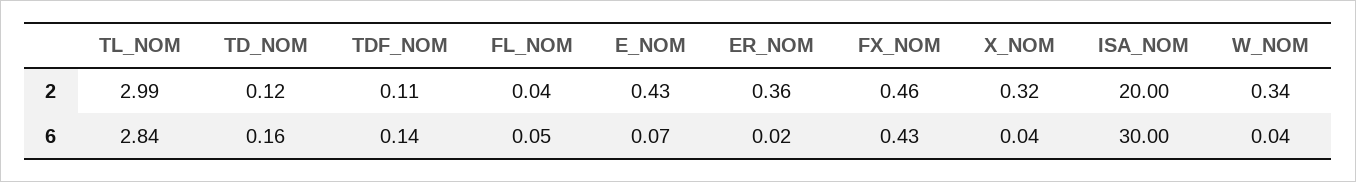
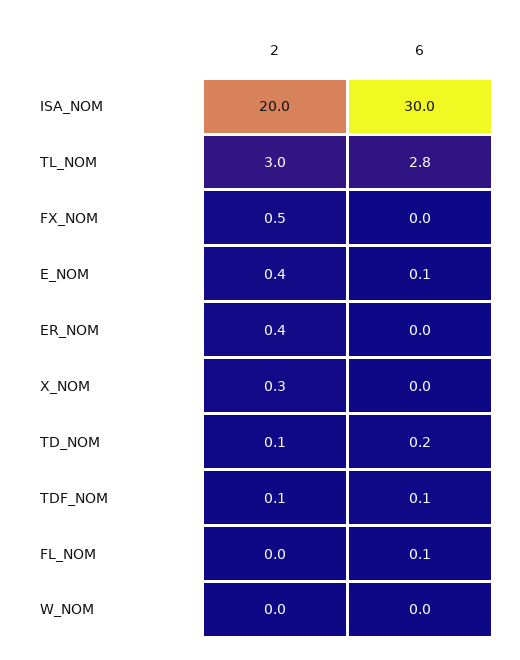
  {
    "TL_NOM": {
      "2": 2.99,
      "6": 2.84
    },
    "TD_NOM": {
      "2": 0.12,
      "6": 0.16
    },
    "TDF_NOM": {
      "2": 0.11,
      "6": 0.14
    },
    "FL_NOM": {
      "2": 0.04,
      "6": 0.05
    },
    "E_NOM": {
      "2": 0.43,
      "6": 0.07
    },
    "ER_NOM": {
      "2": 0.36,
      "6": 0.02
    },
    "FX_NOM": {
      "2": 0.46,
-     "6": 0.43
+     "6": 0
    },
    "X_NOM": {
      "2": 0.32,
      "6": 0.04
    },
    "ISA_NOM": {
      "2": 20,
      "6": 30
    },
    "W_NOM": {
-     "2": 0.34,
+     "2": 0,
      "6": 0.04
    }
  }

